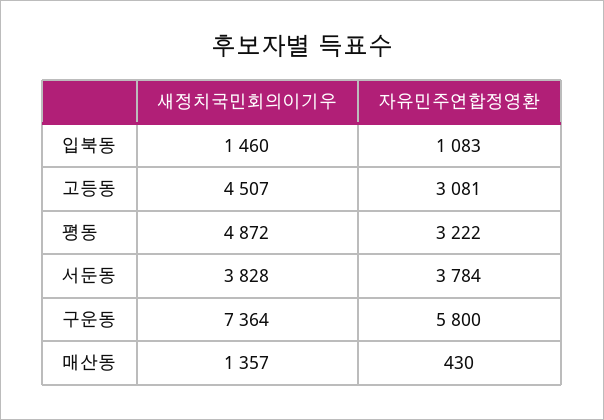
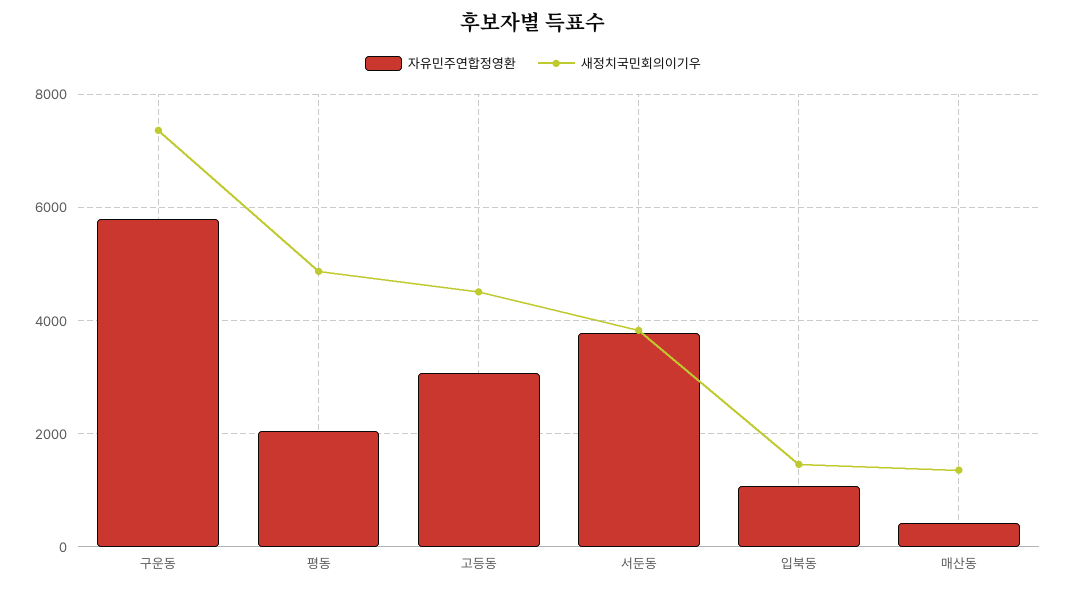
  {
    "새정치국민회의이기우": {
      "입북동": 1460,
      "고등동": 4507,
      "평동": 4872,
      "서둔동": 3828,
      "구운동": 7364,
      "매산동": 1357
    },
    "자유민주연합정영환": {
      "입북동": 1083,
      "고등동": 3081,
-     "평동": 3222,
+     "평동": 2000,
      "서둔동": 3784,
      "구운동": 5800,
      "매산동": 430
    }
  }

